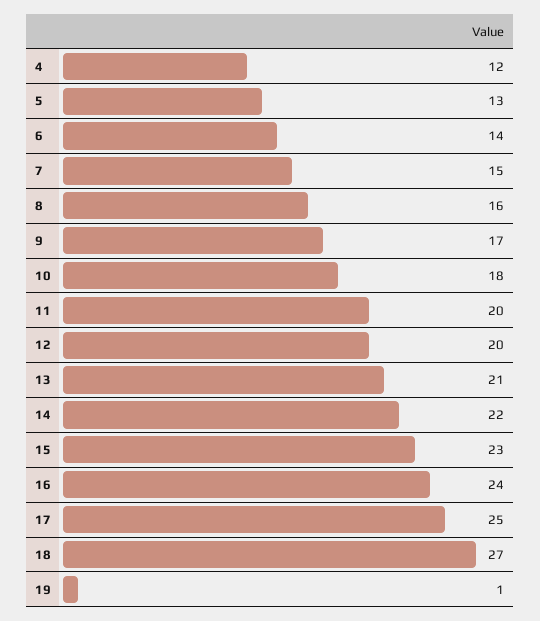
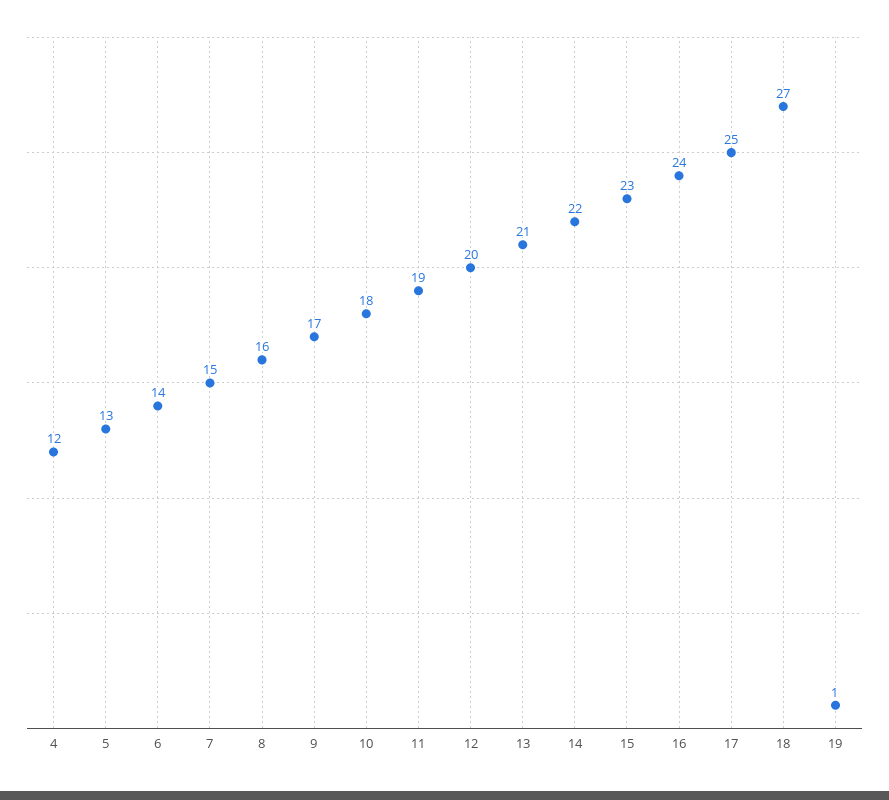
  {
    "4": 12,
    "5": 13,
    "6": 14,
    "7": 15,
    "8": 16,
    "9": 17,
    "10": 18,
-   "11": 20,
+   "11": 19,
    "12": 20,
    "13": 21,
    "14": 22,
    "15": 23,
    "16": 24,
    "17": 25,
    "18": 27,
    "19": 1
  }

